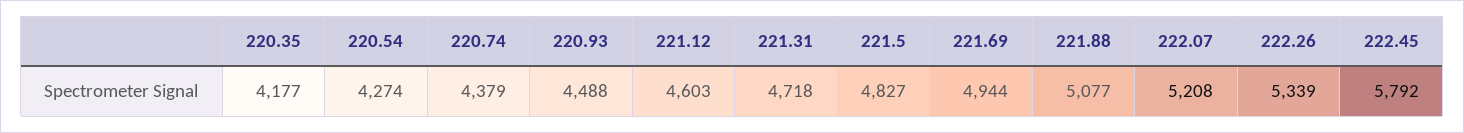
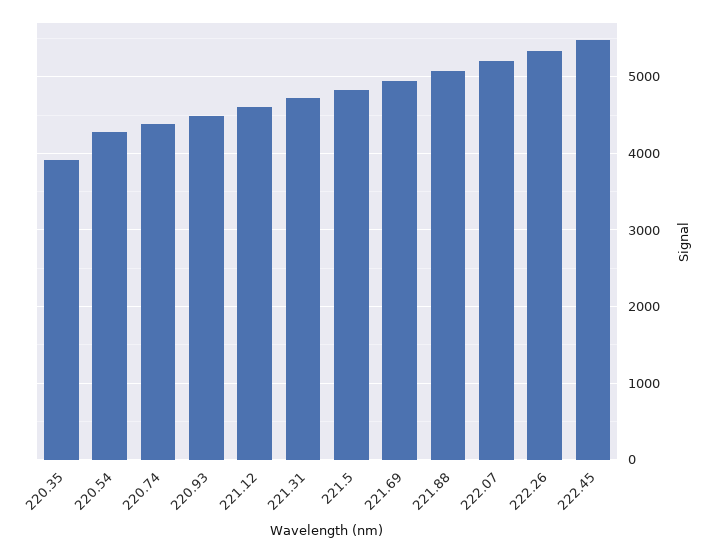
  {
-   "220.35": 4177,
+   "220.35": 3900,
    "220.54": 4274,
    "220.74": 4379,
    "220.93": 4488,
    "221.12": 4603,
    "221.31": 4718,
    "221.5": 4827,
    "221.69": 4944,
    "221.88": 5077,
    "222.07": 5208,
    "222.26": 5339,
-   "222.45": 5792
+   "222.45": 5500
  }

